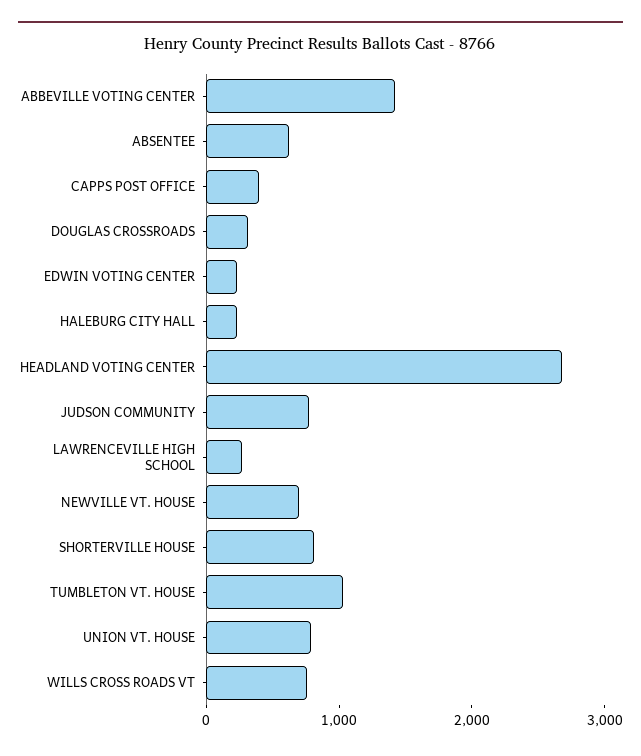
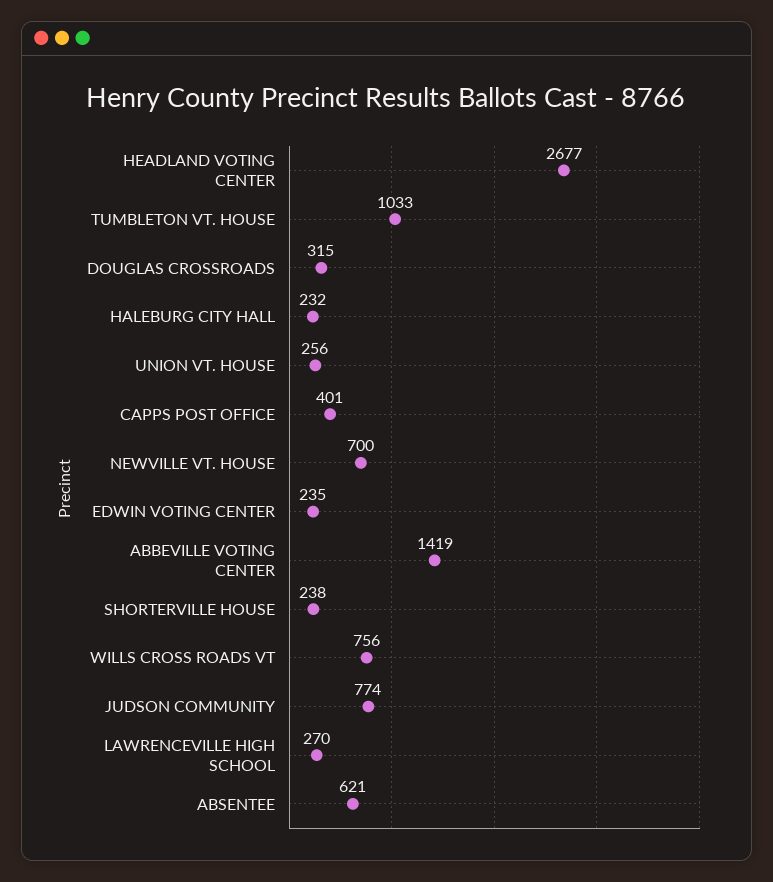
  {
    "ABBEVILLE VOTING CENTER": 1419,
    "ABSENTEE": 621,
    "CAPPS POST OFFICE": 401,
    "DOUGLAS CROSSROADS": 315,
    "EDWIN VOTING CENTER": 235,
    "HALEBURG CITY HALL": 232,
    "HEADLAND VOTING CENTER": 2677,
    "JUDSON COMMUNITY": 774,
    "LAWRENCEVILLE HIGH SCHOOL": 270,
    "NEWVILLE VT. HOUSE": 700,
-   "SHORTERVILLE HOUSE": 800,
+   "SHORTERVILLE HOUSE": 238,
    "TUMBLETON VT. HOUSE": 1033,
-   "UNION VT. HOUSE": 800,
+   "UNION VT. HOUSE": 256,
    "WILLS CROSS ROADS VT": 756
  }

